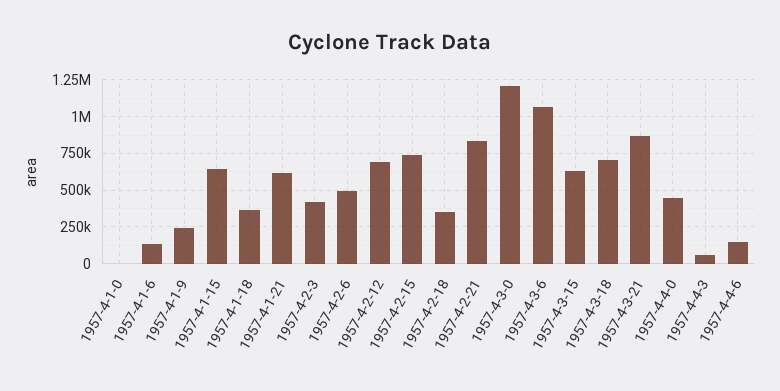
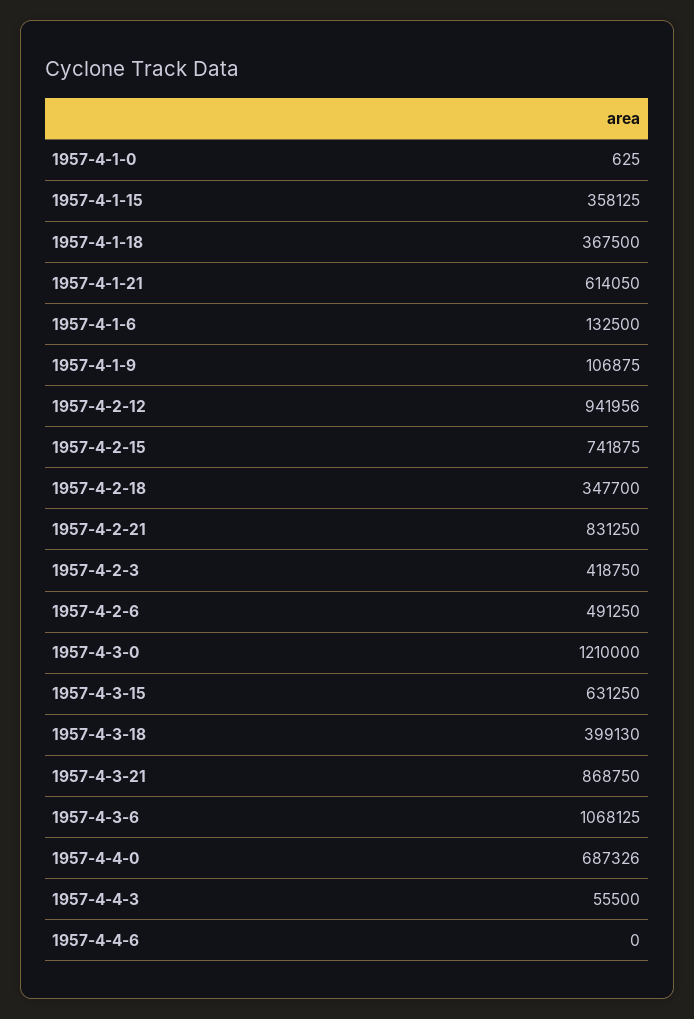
  {
    "1957-4-1-0": 625,
    "1957-4-1-6": 132500,
-   "1957-4-1-9": 250000,
+   "1957-4-1-9": 106875,
-   "1957-4-1-15": 650000,
+   "1957-4-1-15": 358125,
    "1957-4-1-18": 367500,
    "1957-4-1-21": 614050,
    "1957-4-2-3": 418750,
    "1957-4-2-6": 491250,
-   "1957-4-2-12": 700000,
+   "1957-4-2-12": 941956,
    "1957-4-2-15": 741875,
    "1957-4-2-18": 347700,
    "1957-4-2-21": 831250,
    "1957-4-3-0": 1210000,
    "1957-4-3-6": 1068125,
    "1957-4-3-15": 631250,
-   "1957-4-3-18": 700000,
+   "1957-4-3-18": 399130,
    "1957-4-3-21": 868750,
-   "1957-4-4-0": 450000,
+   "1957-4-4-0": 687326,
    "1957-4-4-3": 55500,
-   "1957-4-4-6": 150000
+   "1957-4-4-6": 0
  }

